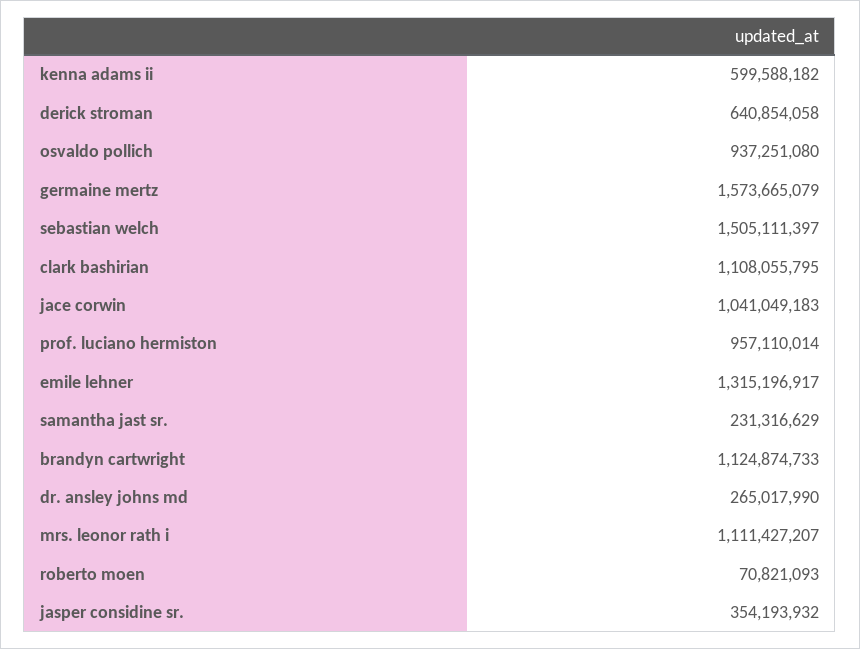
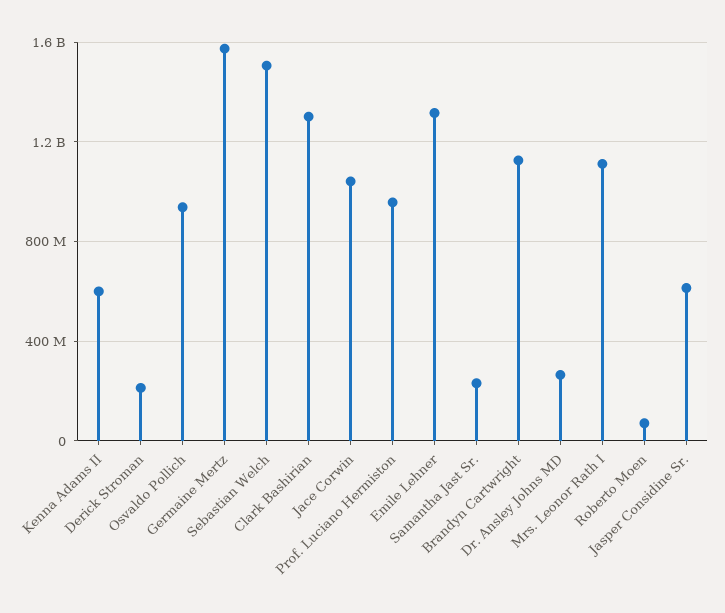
  {
    "kenna adams ii": 599588182,
-   "derick stroman": 640854058,
+   "derick stroman": 200000000,
    "osvaldo pollich": 937251080,
    "germaine mertz": 1573665079,
    "sebastian welch": 1505111397,
-   "clark bashirian": 1108055795,
+   "clark bashirian": 1300000000,
    "jace corwin": 1041049183,
    "prof. luciano hermiston": 957110014,
    "emile lehner": 1315196917,
    "samantha jast sr.": 231316629,
    "brandyn cartwright": 1124874733,
    "dr. ansley johns md": 265017990,
    "mrs. leonor rath i": 1111427207,
    "roberto moen": 70821093,
-   "jasper considine sr.": 354193932
+   "jasper considine sr.": 600000000
  }

